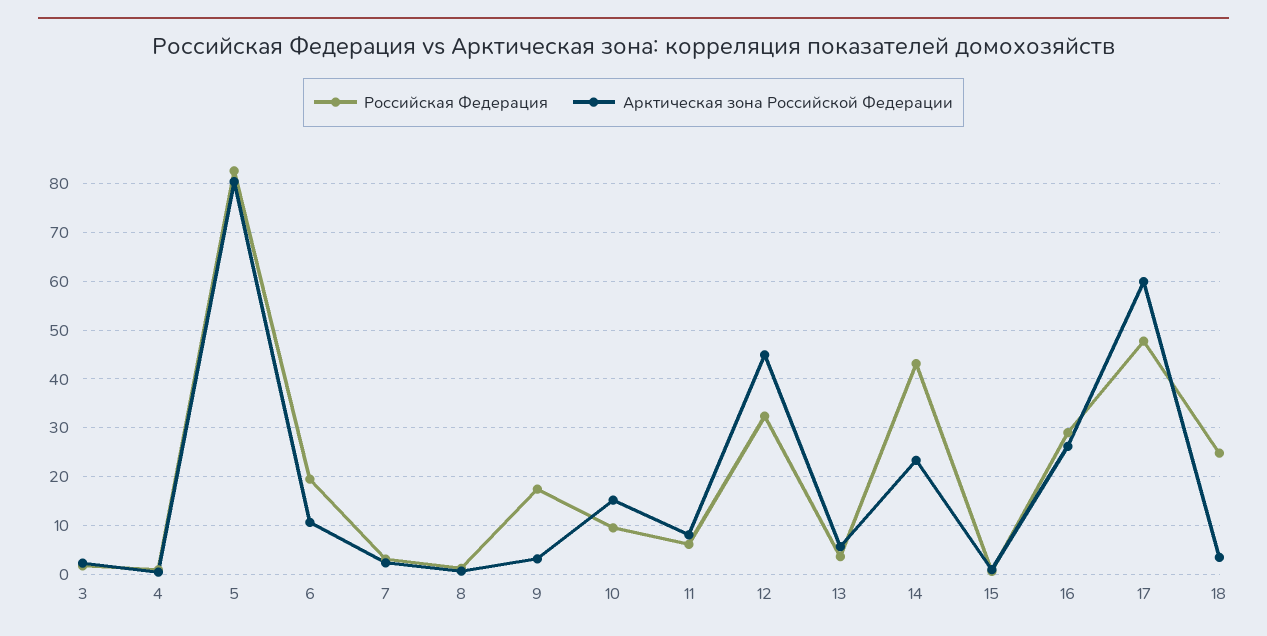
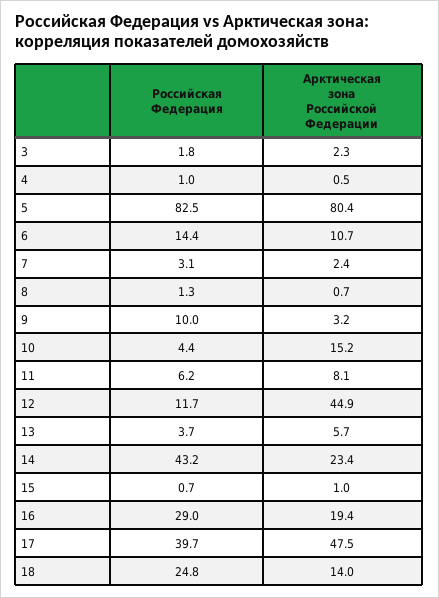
  {
    "Российская Федерация": {
      "3": 1.8,
      "4": 1,
      "5": 82.5,
-     "6": 20,
+     "6": 14.4,
      "7": 3.1,
      "8": 1.3,
-     "9": 18,
+     "9": 10,
-     "10": 10,
+     "10": 4.4,
      "11": 6.2,
-     "12": 32,
+     "12": 11.7,
      "13": 3.7,
      "14": 43.2,
      "15": 0.7,
      "16": 29,
-     "17": 48,
+     "17": 39.7,
      "18": 24.8
    },
    "Арктическая зона Российской Федерации": {
      "3": 2.3,
      "4": 0.5,
      "5": 80.4,
      "6": 10.7,
      "7": 2.4,
      "8": 0.7,
      "9": 3.2,
      "10": 15.2,
      "11": 8.1,
      "12": 44.9,
      "13": 5.7,
      "14": 23.4,
      "15": 1,
-     "16": 26,
+     "16": 19.4,
-     "17": 60,
+     "17": 47.5,
-     "18": 4
+     "18": 14
    }
  }

